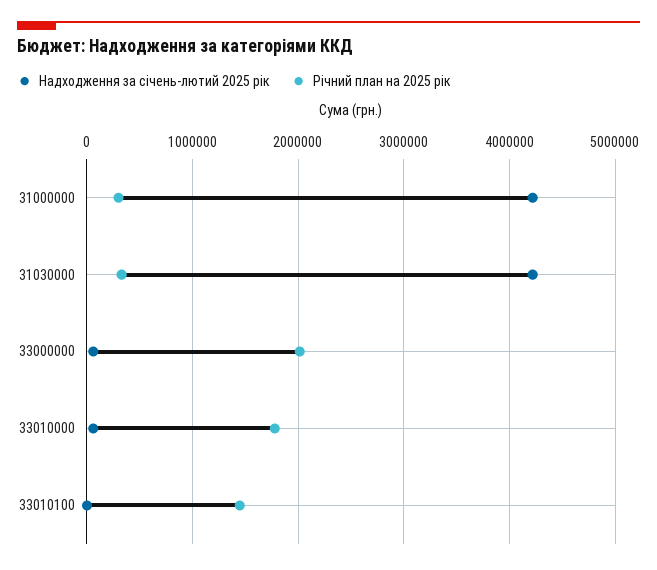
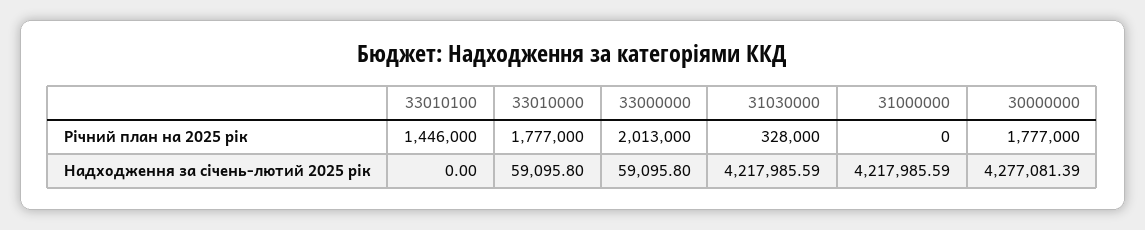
  {
    "Надходження за січень-лютий 2025 рік": {
      "31000000": 4217985.59,
      "31030000": 4217985.59,
      "33000000": 59095.8,
      "33010000": 59095.8,
-     "33010100": 0
+     "33010100": 0,
+     "30000000": 4277081.39
    },
    "Річний план на 2025 рік": {
-     "31000000": 300000,
+     "31000000": 0,
      "31030000": 328000,
      "33000000": 2013000,
      "33010000": 1777000,
-     "33010100": 1446000
+     "33010100": 1446000,
+     "30000000": 1777000
    }
  }

